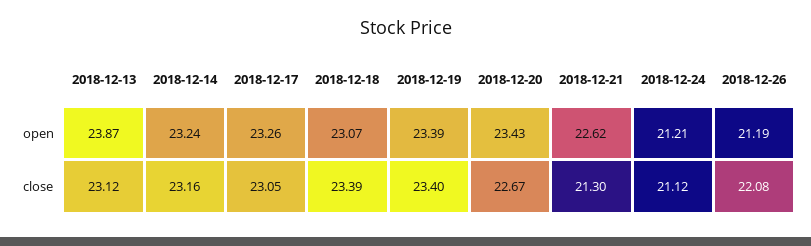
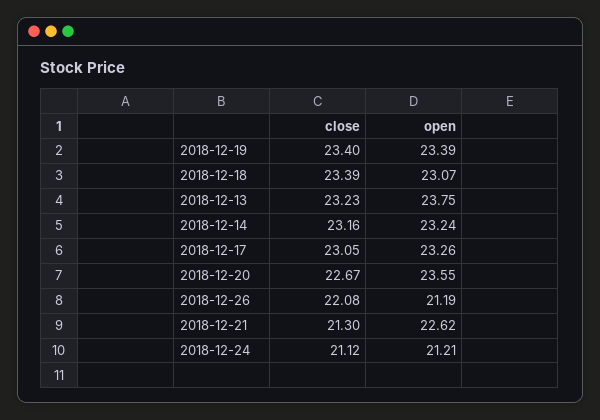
  {
    "2018-12-13": {
-     "open": 23.87,
+     "open": 23.75,
-     "close": 23.12
+     "close": 23.23
    },
    "2018-12-14": {
      "open": 23.24,
      "close": 23.16
    },
    "2018-12-17": {
      "open": 23.26,
      "close": 23.05
    },
    "2018-12-18": {
      "open": 23.07,
      "close": 23.39
    },
    "2018-12-19": {
      "open": 23.39,
      "close": 23.4
    },
    "2018-12-20": {
-     "open": 23.43,
+     "open": 23.55,
      "close": 22.67
    },
    "2018-12-21": {
      "open": 22.62,
      "close": 21.3
    },
    "2018-12-24": {
      "open": 21.21,
      "close": 21.12
    },
    "2018-12-26": {
      "open": 21.19,
      "close": 22.08
    }
  }

